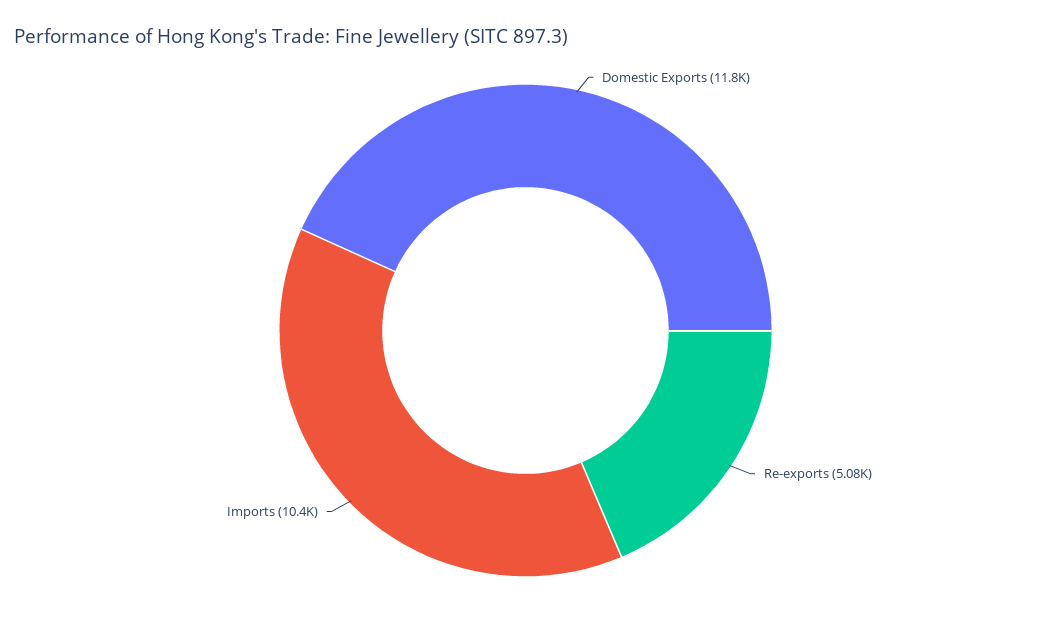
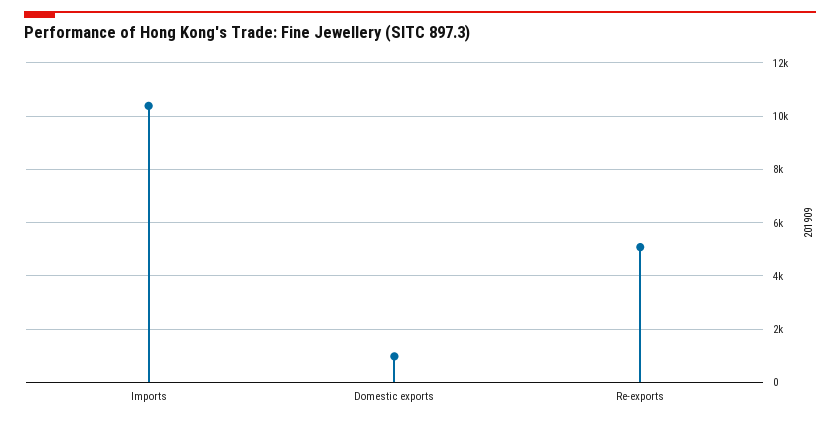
  {
-   "Domestic Exports": 11800,
+   "Domestic Exports": 1000,
    "Re-exports": 5080,
    "Imports": 10400
  }

